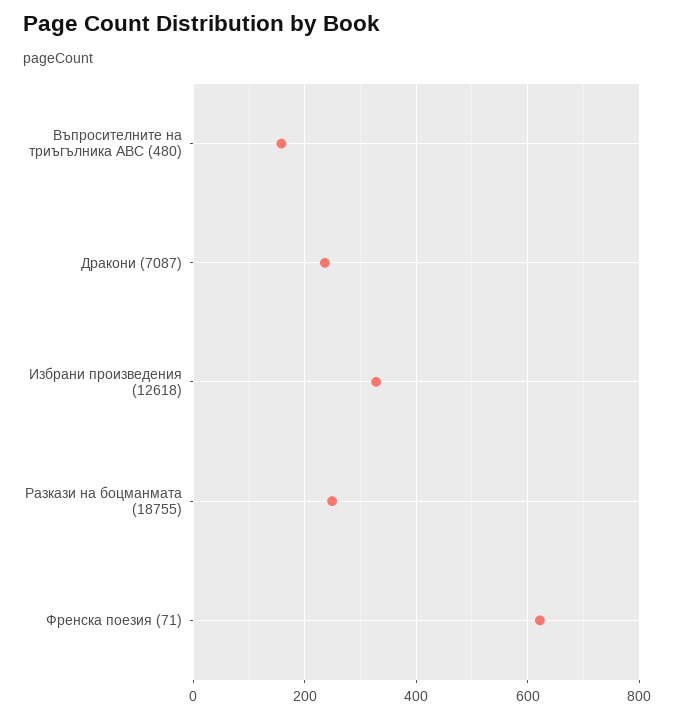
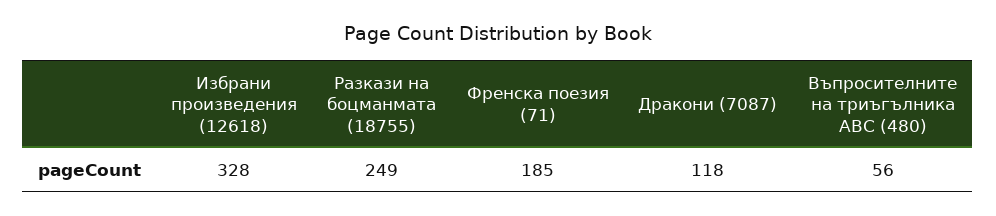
  {
-   "Въпросителните на триъгълника ABC (480)": 160,
+   "Въпросителните на триъгълника ABC (480)": 56,
-   "Дракони (7087)": 240,
+   "Дракони (7087)": 118,
    "Избрани произведения (12618)": 328,
    "Разкази на боцманмата (18755)": 249,
-   "Френска поезия (71)": 620
+   "Френска поезия (71)": 185
  }

